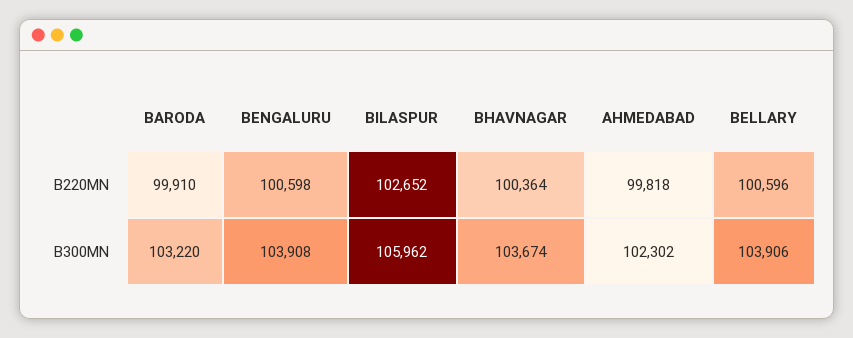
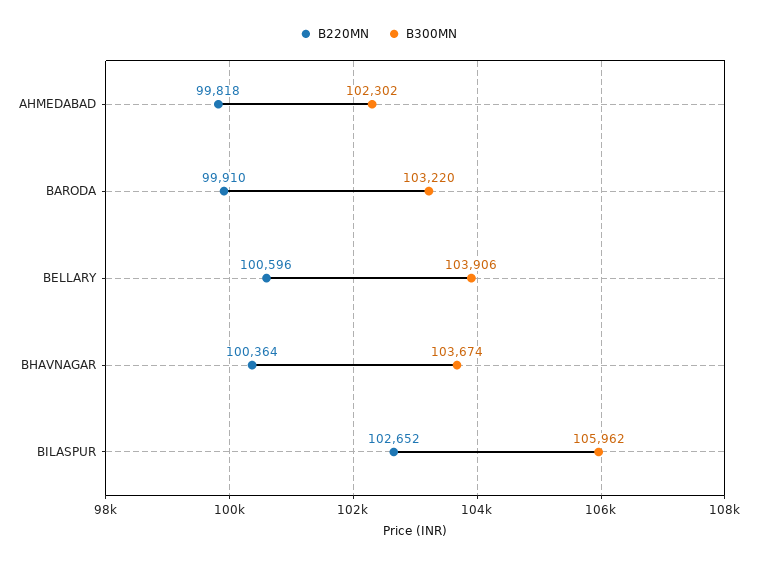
  {
    "B220MN": {
      "BARODA": 99910,
-     "BENGALURU": 100598,
      "BILASPUR": 102652,
      "BHAVNAGAR": 100364,
      "AHMEDABAD": 99818,
      "BELLARY": 100596
    },
    "B300MN": {
      "BARODA": 103220,
-     "BENGALURU": 103908,
      "BILASPUR": 105962,
      "BHAVNAGAR": 103674,
      "AHMEDABAD": 102302,
      "BELLARY": 103906
    }
  }

